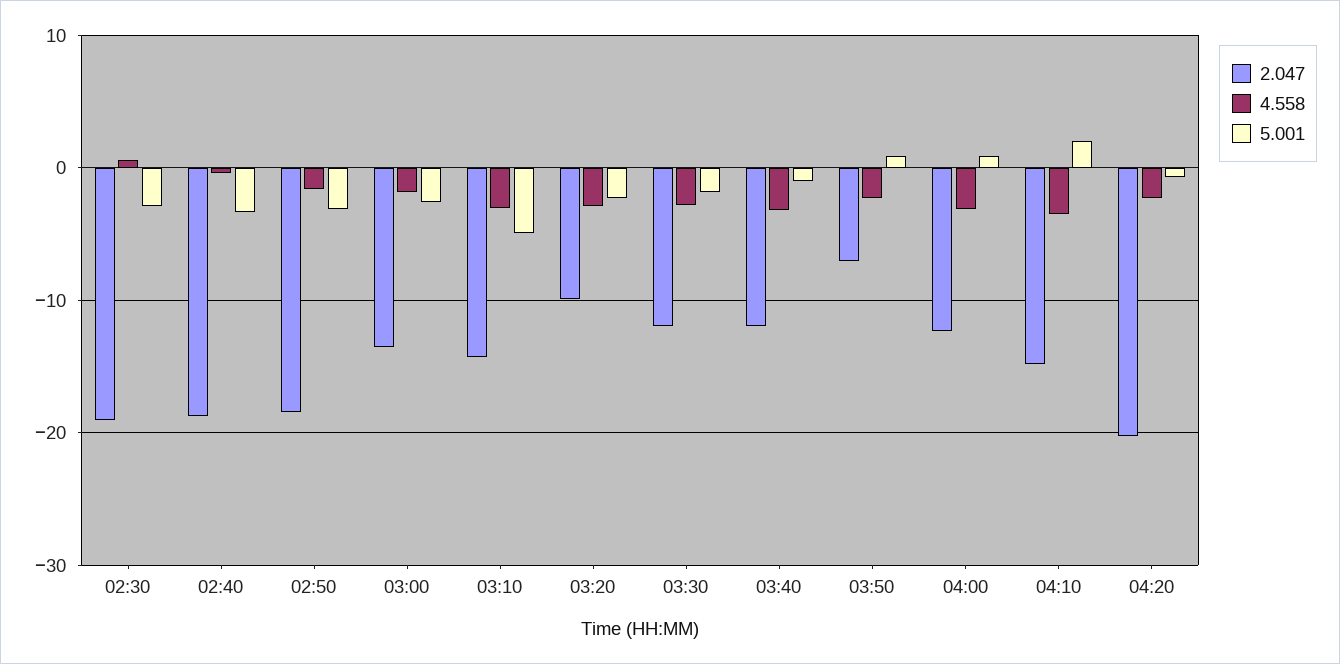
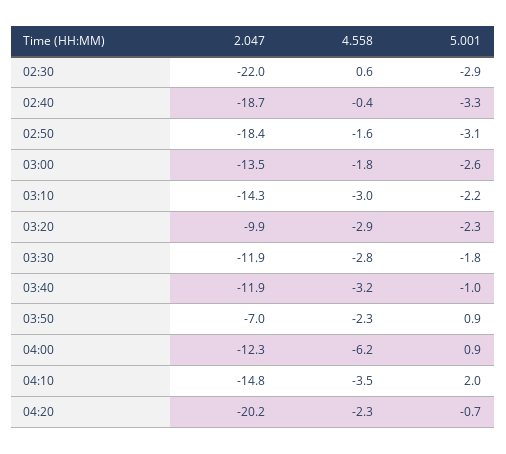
  {
    "2.047": {
-     "02:30": -19,
+     "02:30": -22,
      "02:40": -18.7,
      "02:50": -18.4,
      "03:00": -13.5,
      "03:10": -14.3,
      "03:20": -9.9,
      "03:30": -11.9,
      "03:40": -11.9,
      "03:50": -7,
      "04:00": -12.3,
      "04:10": -14.8,
      "04:20": -20.2
    },
    "4.558": {
      "02:30": 0.6,
      "02:40": -0.4,
      "02:50": -1.6,
      "03:00": -1.8,
      "03:10": -3,
      "03:20": -2.9,
      "03:30": -2.8,
      "03:40": -3.2,
      "03:50": -2.3,
-     "04:00": -3,
+     "04:00": -6.2,
      "04:10": -3.5,
      "04:20": -2.3
    },
    "5.001": {
      "02:30": -2.9,
      "02:40": -3.3,
      "02:50": -3.1,
      "03:00": -2.6,
-     "03:10": -5,
+     "03:10": -2.2,
      "03:20": -2.3,
      "03:30": -1.8,
      "03:40": -1,
      "03:50": 0.9,
      "04:00": 0.9,
      "04:10": 2,
      "04:20": -0.7
    }
  }

